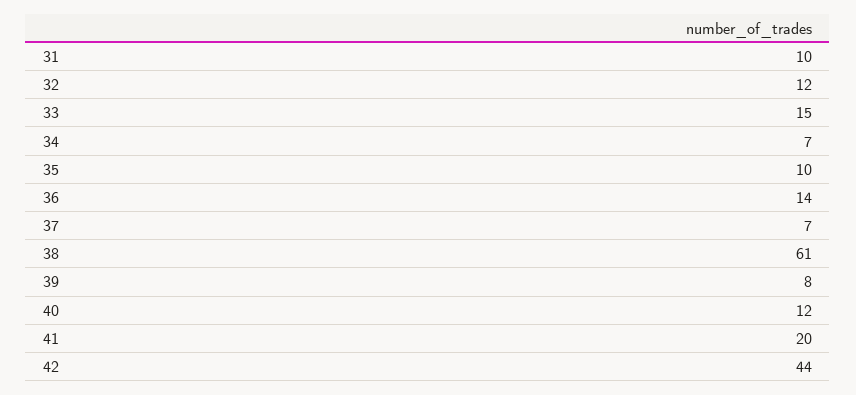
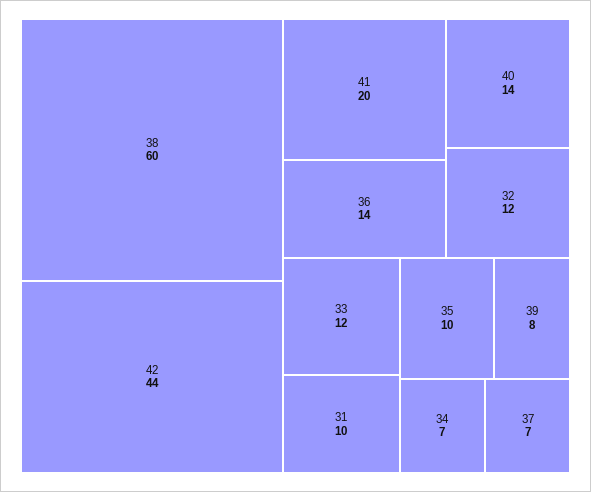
  {
    "31": 10,
    "32": 12,
-   "33": 15,
+   "33": 12,
    "34": 7,
    "35": 10,
    "36": 14,
    "37": 7,
-   "38": 61,
+   "38": 60,
    "39": 8,
-   "40": 12,
+   "40": 14,
    "41": 20,
    "42": 44
  }

